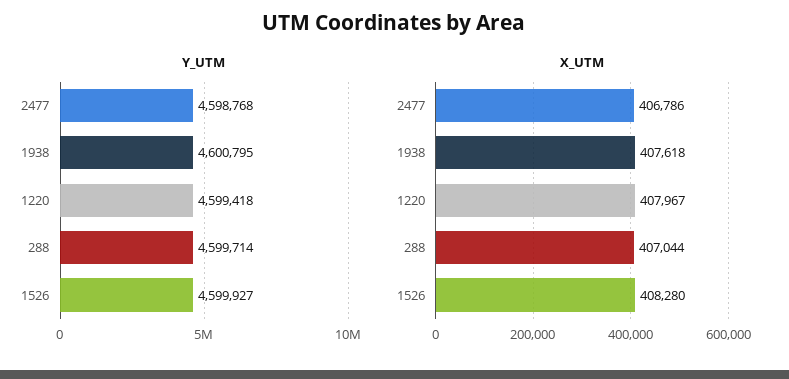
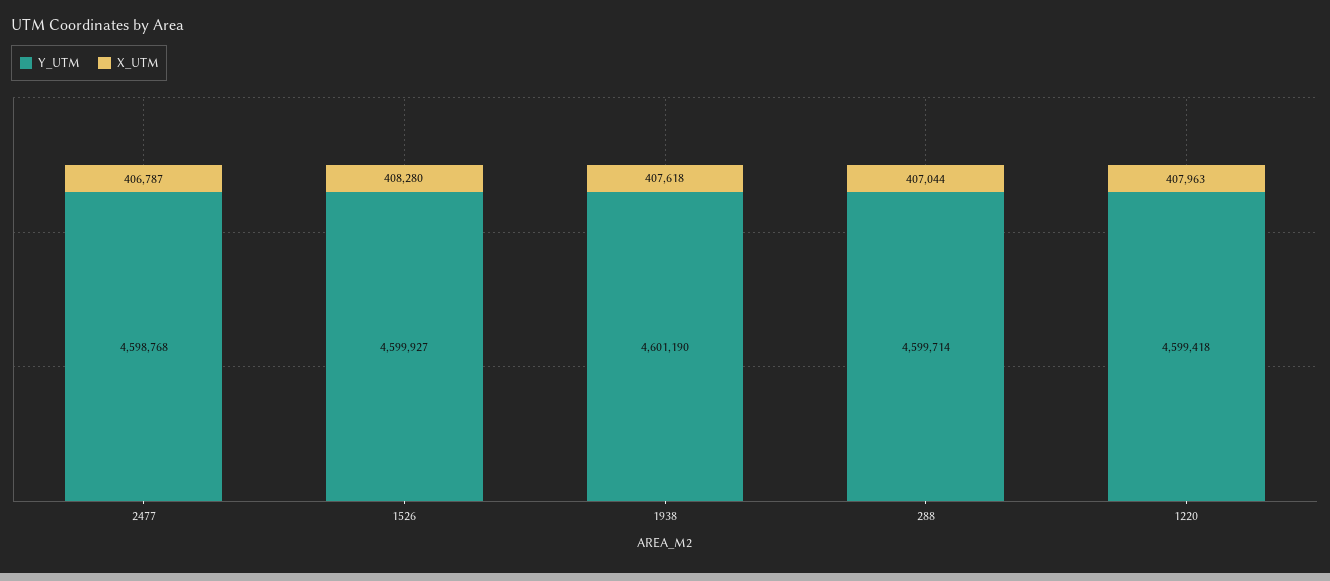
  {
    "Y_UTM": {
      "2477": 4598768,
-     "1938": 4600795,
+     "1938": 4601190,
      "1220": 4599418,
      "288": 4599714,
      "1526": 4599927
    },
    "X_UTM": {
-     "2477": 406786,
+     "2477": 406787,
      "1938": 407618,
-     "1220": 407967,
+     "1220": 407963,
      "288": 407044,
      "1526": 408280
    }
  }

